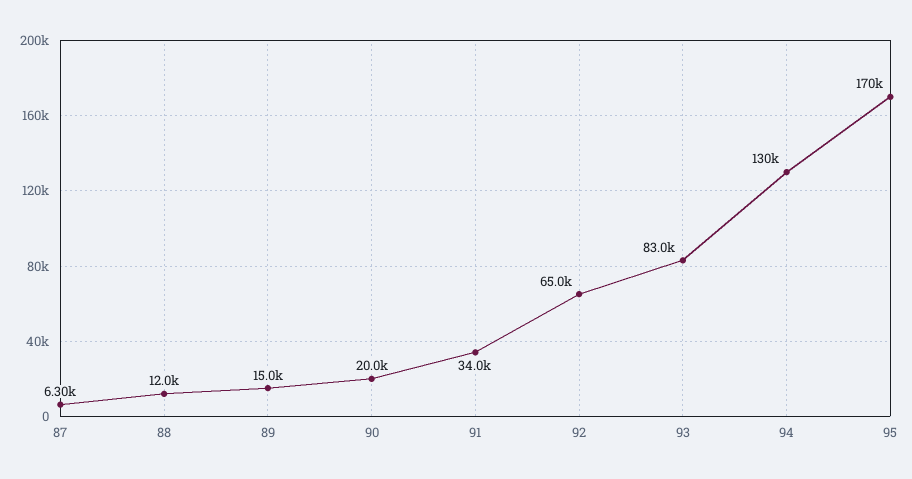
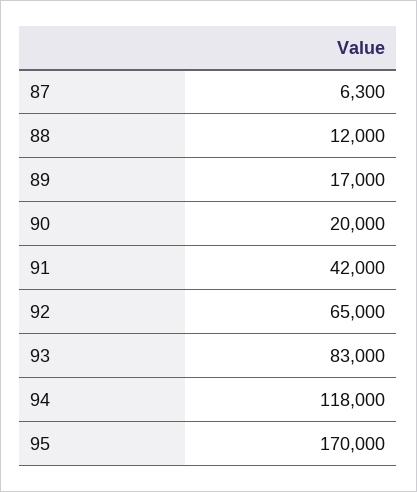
  {
    "87": 6300,
    "88": 12000,
-   "89": 15000,
+   "89": 17000,
    "90": 20000,
-   "91": 34000,
+   "91": 42000,
    "92": 65000,
    "93": 83000,
-   "94": 130000,
+   "94": 118000,
    "95": 170000
  }

